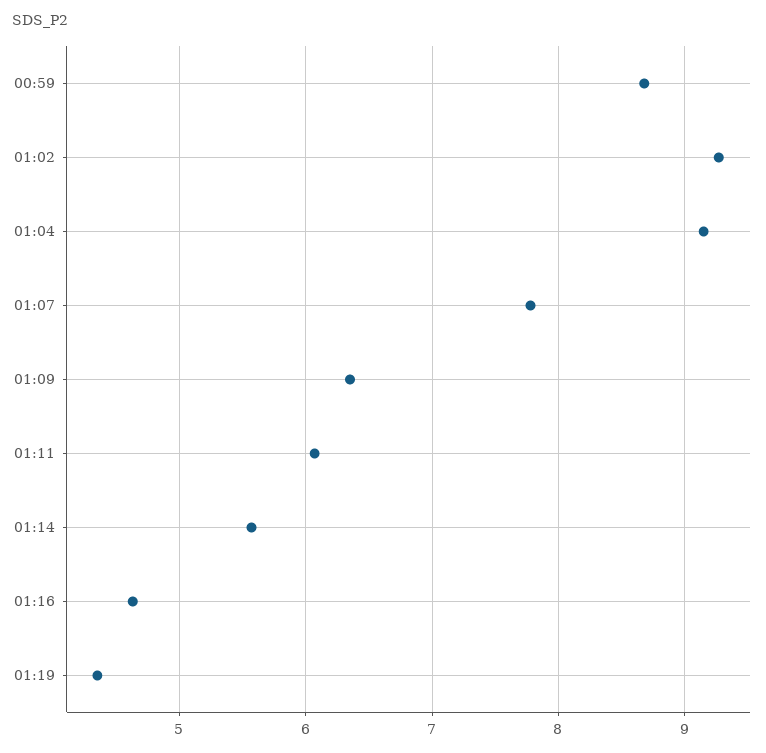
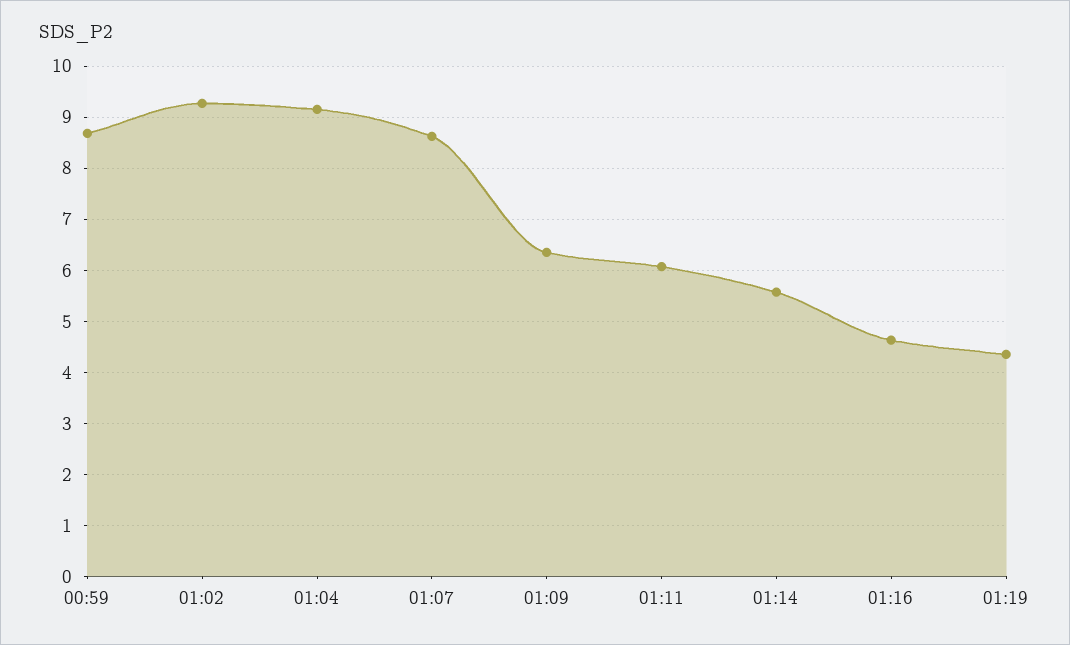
  {
    "00:59": 8.7,
    "01:02": 9.3,
    "01:04": 9.2,
-   "01:07": 7.8,
+   "01:07": 8.6,
    "01:09": 6.4,
    "01:11": 6.1,
    "01:14": 5.6,
    "01:16": 4.6,
    "01:19": 4.4
  }

